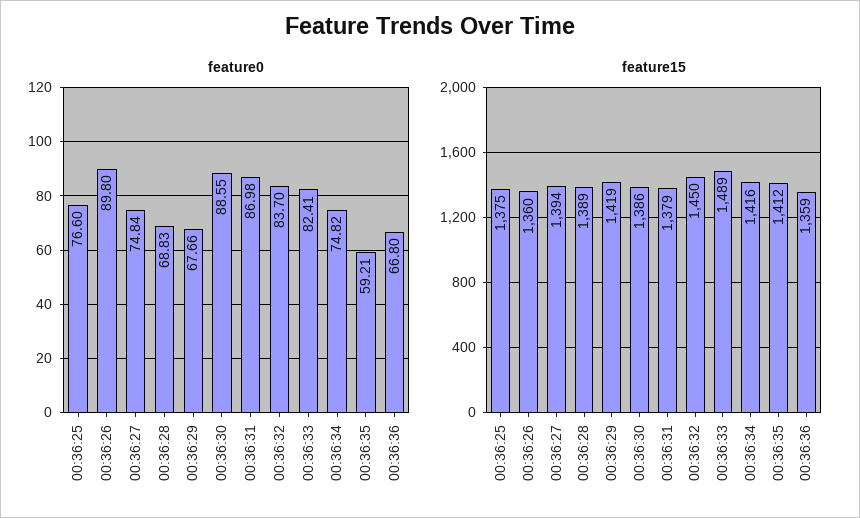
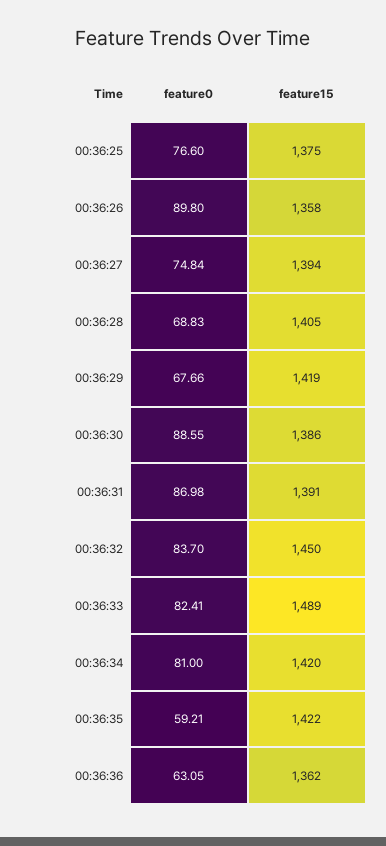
  {
    "feature0": {
      "00:36:25": 76.6,
      "00:36:26": 89.8,
      "00:36:27": 74.84,
      "00:36:28": 68.83,
      "00:36:29": 67.66,
      "00:36:30": 88.55,
      "00:36:31": 86.98,
      "00:36:32": 83.7,
      "00:36:33": 82.41,
-     "00:36:34": 74.82,
+     "00:36:34": 81,
      "00:36:35": 59.21,
-     "00:36:36": 66.8
+     "00:36:36": 63.05
    },
    "feature15": {
      "00:36:25": 1375,
-     "00:36:26": 1360,
+     "00:36:26": 1358,
      "00:36:27": 1394,
-     "00:36:28": 1389,
+     "00:36:28": 1405,
      "00:36:29": 1419,
      "00:36:30": 1386,
-     "00:36:31": 1379,
+     "00:36:31": 1391,
      "00:36:32": 1450,
      "00:36:33": 1489,
-     "00:36:34": 1416,
+     "00:36:34": 1420,
-     "00:36:35": 1412,
+     "00:36:35": 1422,
-     "00:36:36": 1359
+     "00:36:36": 1362
    }
  }

